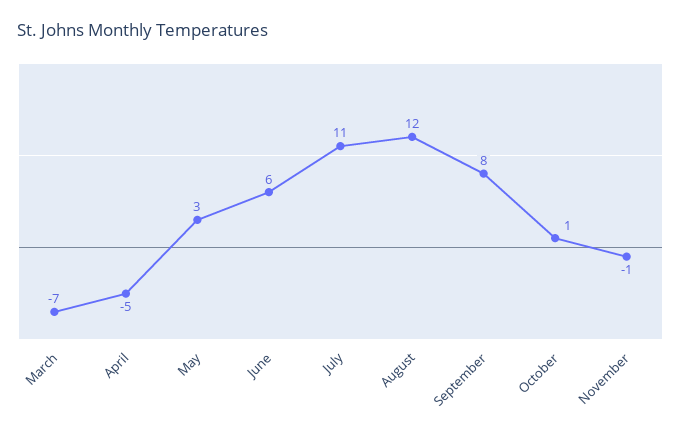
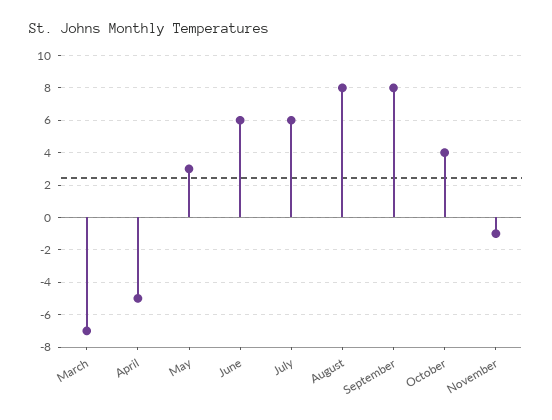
  {
    "March": -7,
    "April": -5,
    "May": 3,
    "June": 6,
-   "July": 11,
+   "July": 6,
-   "August": 12,
+   "August": 8,
    "September": 8,
-   "October": 1,
+   "October": 4,
    "November": -1
  }

